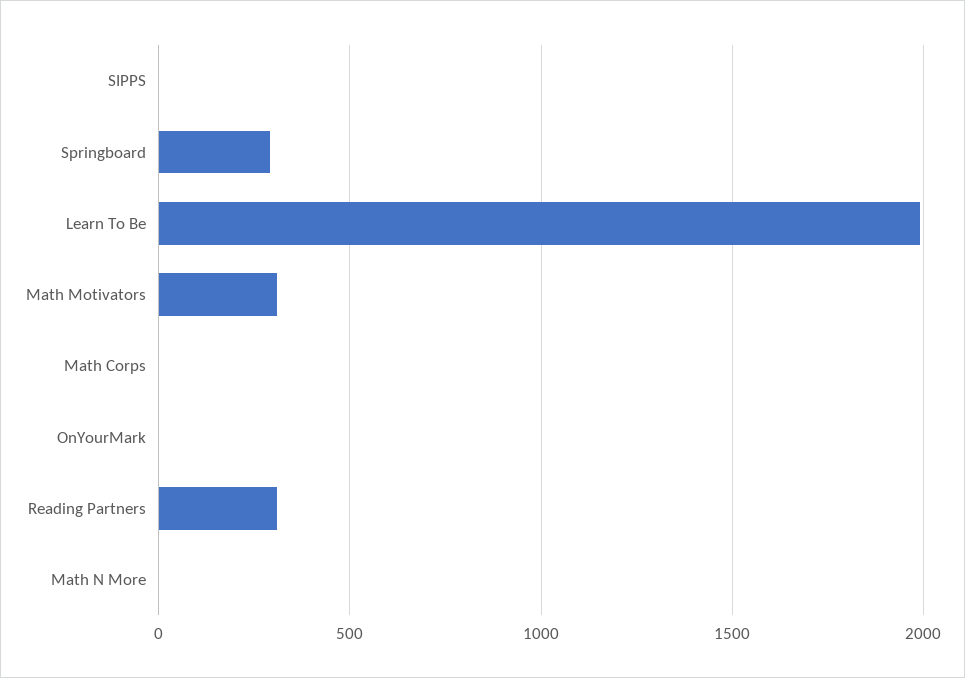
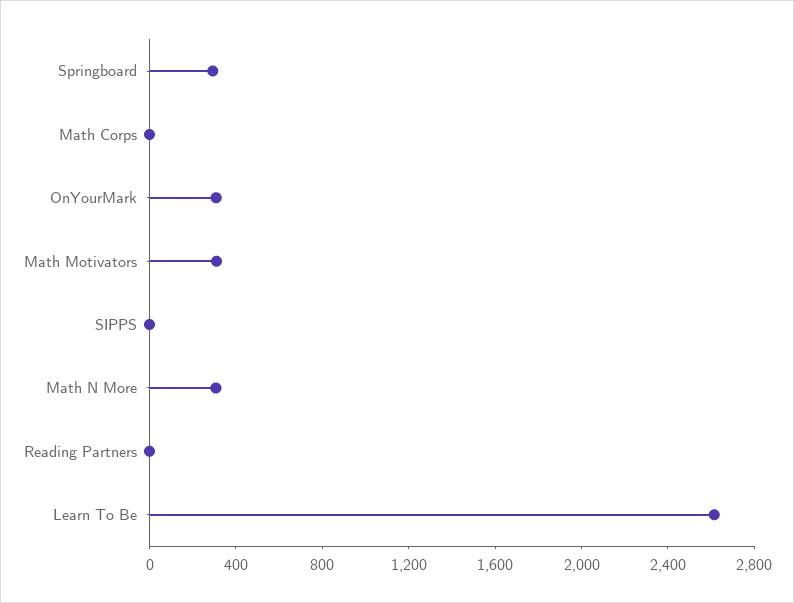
  {
    "SIPPS": 0,
    "Springboard": 300,
-   "Learn To Be": 2000,
+   "Learn To Be": 2600,
    "Math Motivators": 300,
    "Math Corps": 0,
-   "OnYourMark": 0,
+   "OnYourMark": 300,
-   "Reading Partners": 300,
+   "Reading Partners": 0,
-   "Math N More": 0
+   "Math N More": 300
  }

